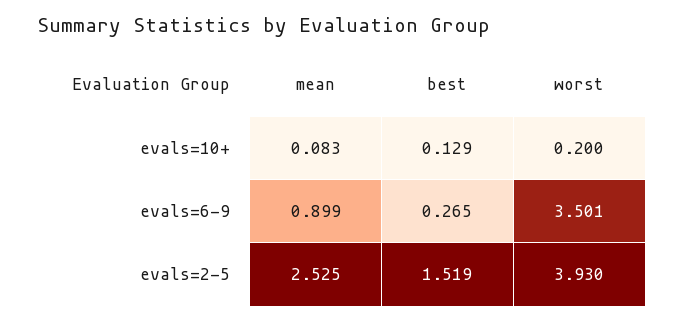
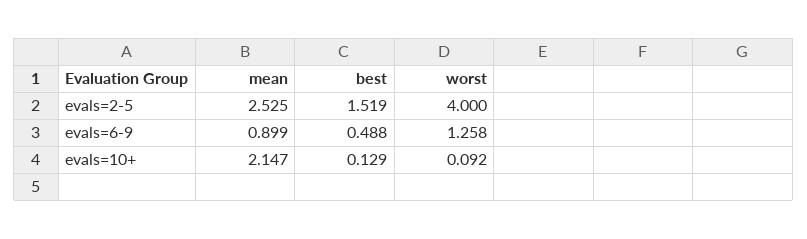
  {
    "mean": {
-     "evals=10+": 0.083,
+     "evals=10+": 2.147,
      "evals=6-9": 0.899,
      "evals=2-5": 2.525
    },
    "best": {
      "evals=10+": 0.129,
-     "evals=6-9": 0.265,
+     "evals=6-9": 0.488,
      "evals=2-5": 1.519
    },
    "worst": {
-     "evals=10+": 0.2,
+     "evals=10+": 0.092,
-     "evals=6-9": 3.501,
+     "evals=6-9": 1.258,
-     "evals=2-5": 3.93
+     "evals=2-5": 4
    }
  }

